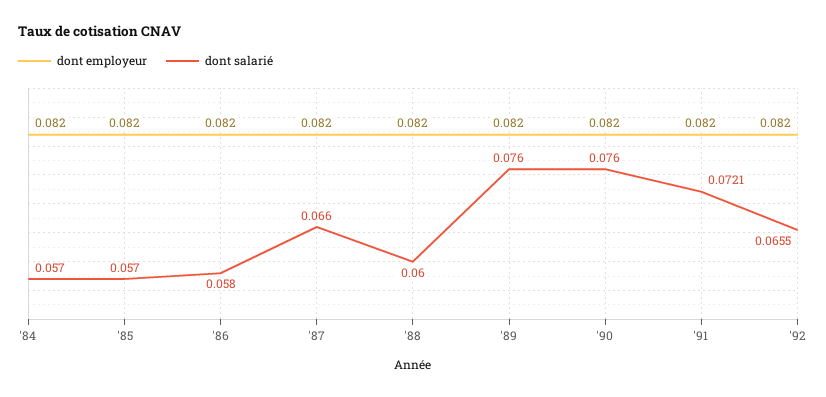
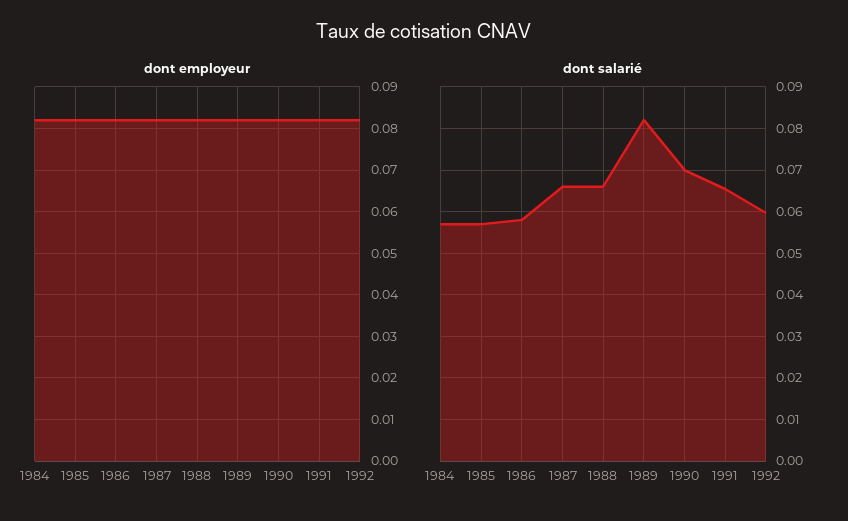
  {
    "dont employeur": {
      "'84": 0.082,
      "'85": 0.082,
      "'86": 0.082,
      "'87": 0.082,
      "'88": 0.082,
      "'89": 0.082,
      "'90": 0.082,
      "'91": 0.082,
      "'92": 0.082
    },
    "dont salarié": {
      "'84": 0.057,
      "'85": 0.057,
      "'86": 0.058,
      "'87": 0.066,
-     "'88": 0.06,
+     "'88": 0.066,
-     "'89": 0.076,
+     "'89": 0.082,
-     "'90": 0.076,
+     "'90": 0.07,
-     "'91": 0.0721,
+     "'91": 0.066,
-     "'92": 0.0655
+     "'92": 0.06
    }
  }

